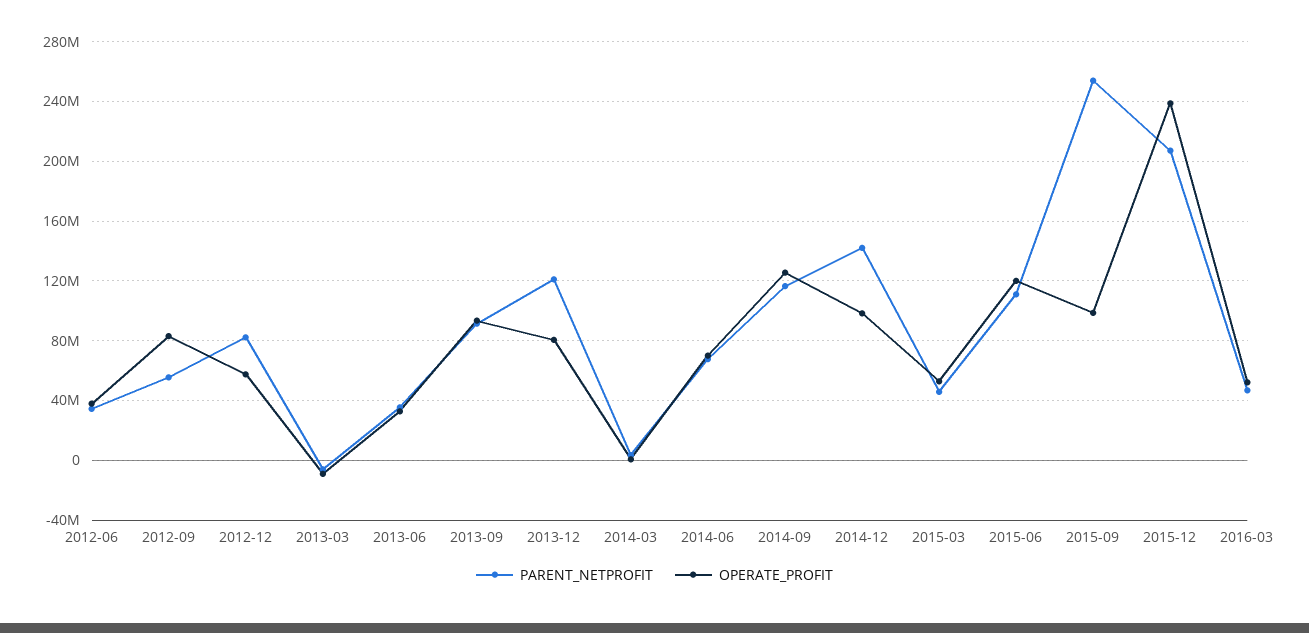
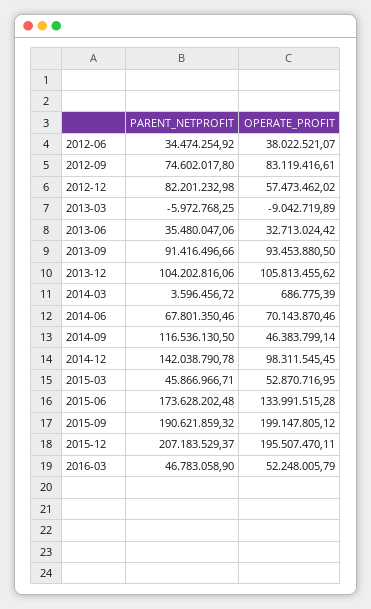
  {
    "PARENT_NETPROFIT": {
      "2012-06": 34474254.92,
-     "2012-09": 55000000,
+     "2012-09": 74602017.8,
      "2012-12": 82201232.98,
      "2013-03": -5972768.25,
      "2013-06": 35480047.06,
      "2013-09": 91416496.66,
-     "2013-12": 120000000,
+     "2013-12": 104202816.06,
      "2014-03": 3596456.72,
      "2014-06": 67801350.46,
      "2014-09": 116536130.5,
      "2014-12": 142038790.78,
      "2015-03": 45866966.71,
-     "2015-06": 110000000,
+     "2015-06": 173628202.48,
-     "2015-09": 255000000,
+     "2015-09": 190621859.32,
      "2015-12": 207183529.37,
      "2016-03": 46783058.9
    },
    "OPERATE_PROFIT": {
      "2012-06": 38022521.07,
      "2012-09": 83119416.61,
      "2012-12": 57473462.02,
      "2013-03": -9042719.89,
      "2013-06": 32713024.42,
      "2013-09": 93453880.5,
-     "2013-12": 80000000,
+     "2013-12": 105813455.62,
      "2014-03": 686775.39,
      "2014-06": 70143870.46,
-     "2014-09": 125000000,
+     "2014-09": 46383799.14,
      "2014-12": 98311545.45,
      "2015-03": 52870716.95,
-     "2015-06": 120000000,
+     "2015-06": 133991515.28,
-     "2015-09": 100000000,
+     "2015-09": 199147805.12,
-     "2015-12": 240000000,
+     "2015-12": 195507470.11,
      "2016-03": 52248005.79
    }
  }

